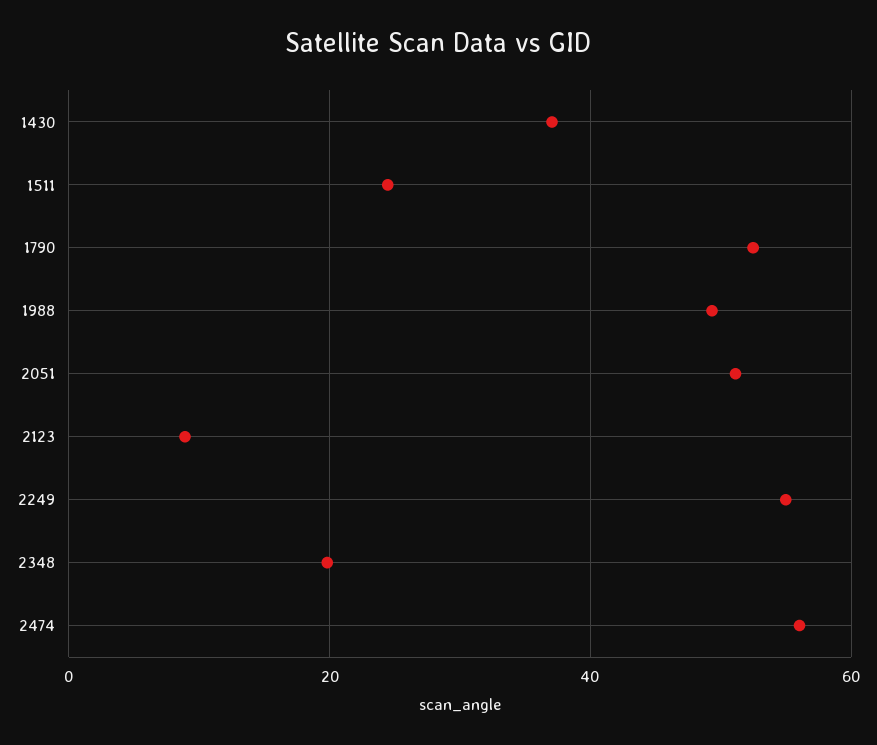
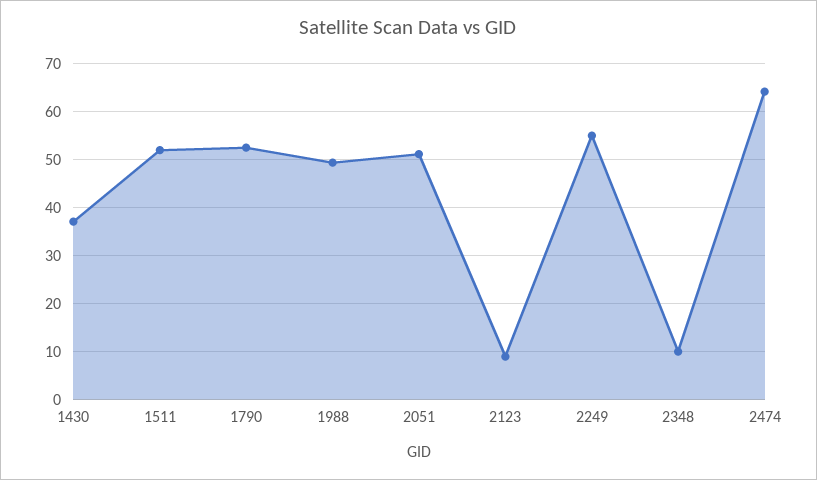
  {
    "1430": 38,
-   "1511": 24,
+   "1511": 52,
    "1790": 52,
    "1988": 50,
    "2051": 52,
    "2123": 8,
    "2249": 54,
-   "2348": 20,
+   "2348": 10,
-   "2474": 56
+   "2474": 64
  }

